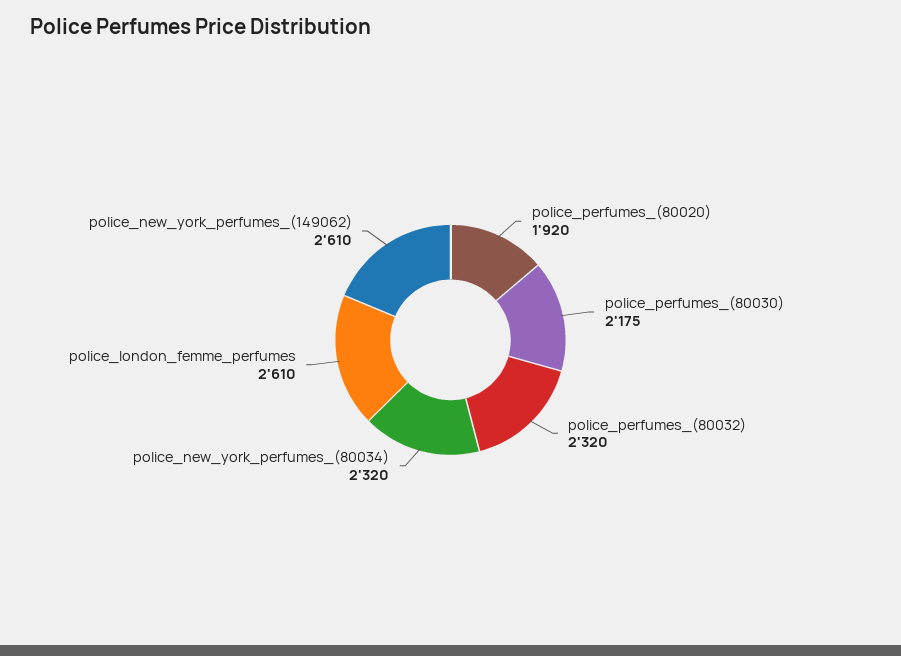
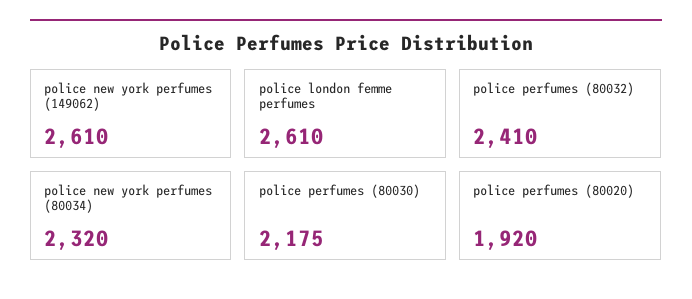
  {
    "police_perfumes_(80020)": 1920,
    "police_perfumes_(80030)": 2175,
-   "police_perfumes_(80032)": 2320,
+   "police_perfumes_(80032)": 2410,
    "police_new_york_perfumes_(80034)": 2320,
    "police_london_femme_perfumes": 2610,
    "police_new_york_perfumes_(149062)": 2610
  }

